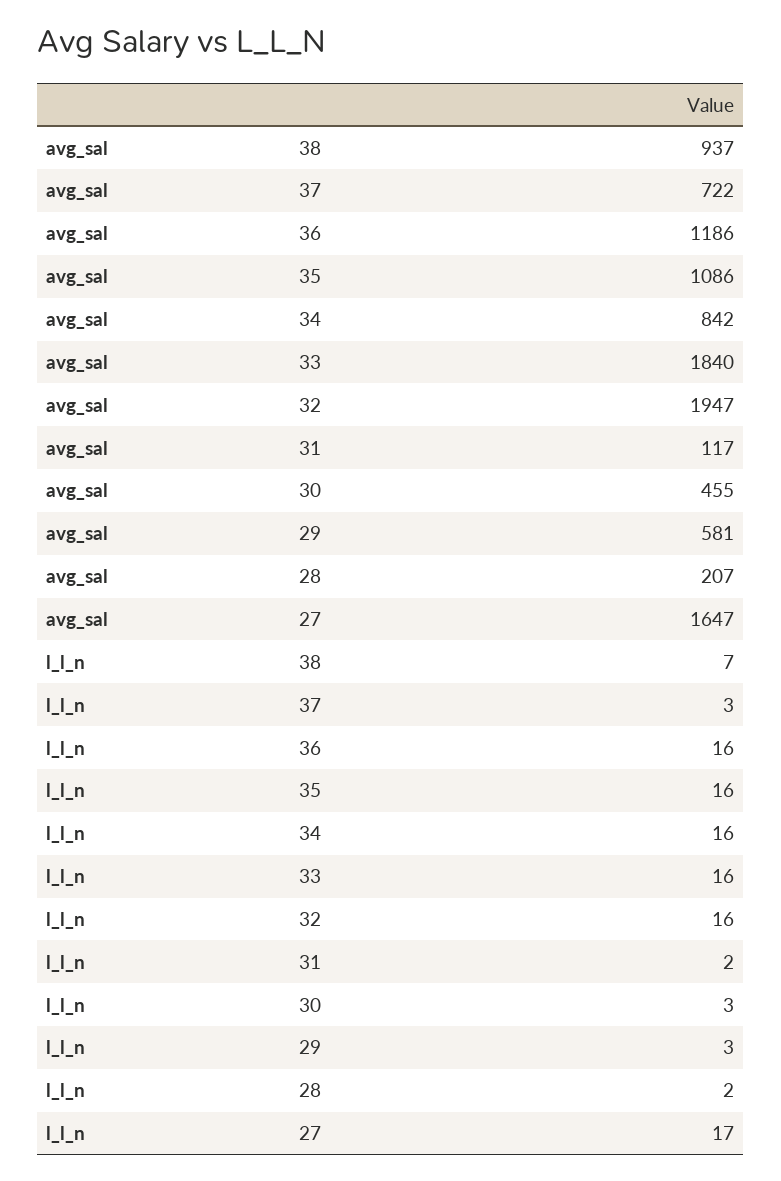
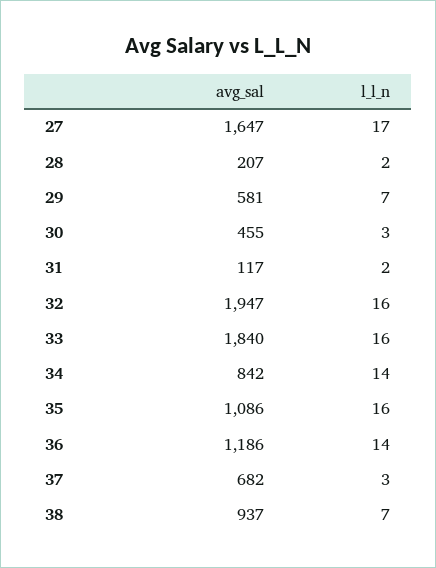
  {
    "avg_sal": {
      "38": 937,
-     "37": 722,
+     "37": 682,
      "36": 1186,
      "35": 1086,
      "34": 842,
      "33": 1840,
      "32": 1947,
      "31": 117,
      "30": 455,
      "29": 581,
      "28": 207,
      "27": 1647
    },
    "l_l_n": {
      "38": 7,
      "37": 3,
-     "36": 16,
+     "36": 14,
      "35": 16,
-     "34": 16,
+     "34": 14,
      "33": 16,
      "32": 16,
      "31": 2,
      "30": 3,
-     "29": 3,
+     "29": 7,
      "28": 2,
      "27": 17
    }
  }

